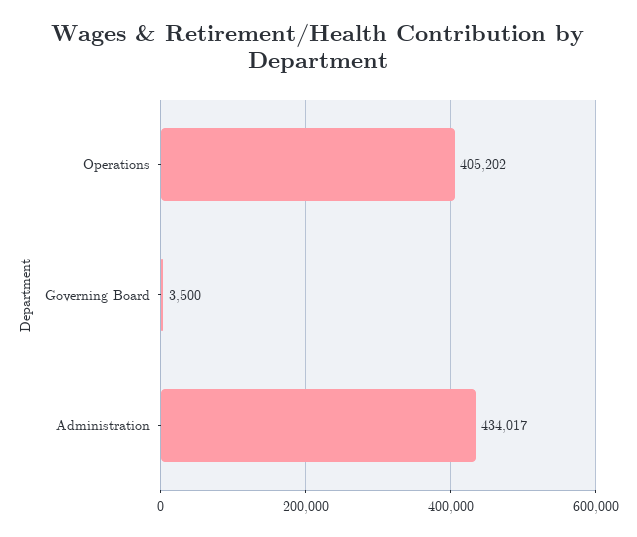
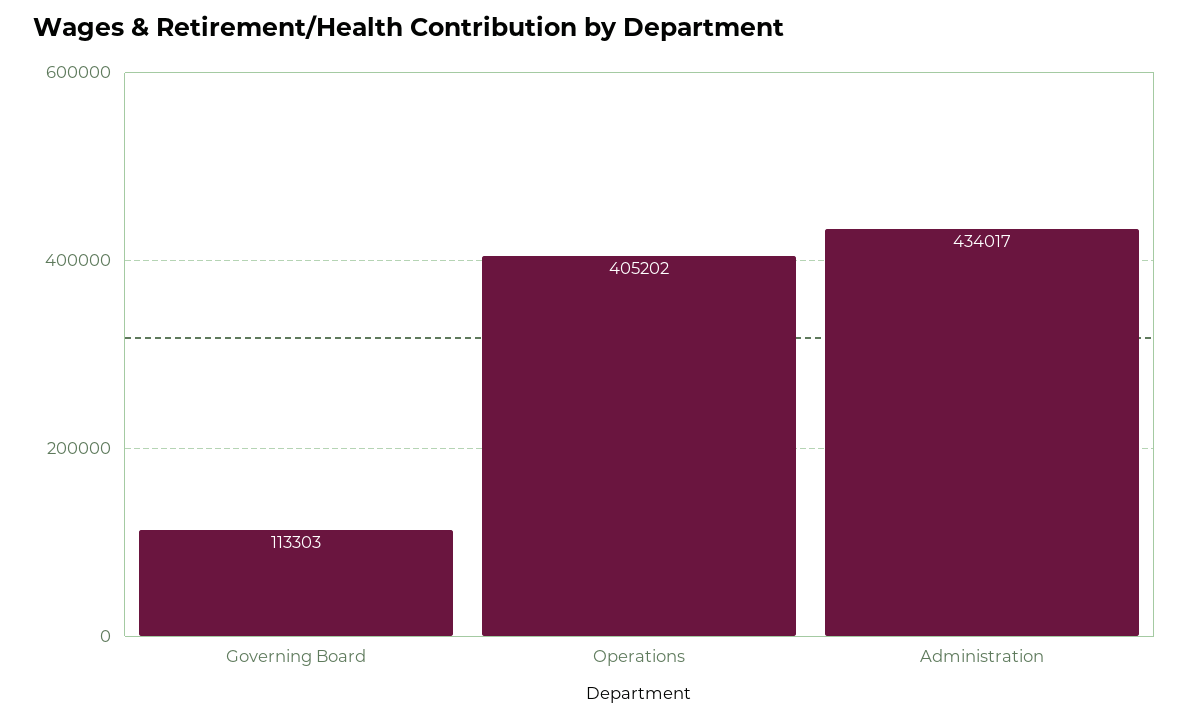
  {
    "Operations": 405202,
-   "Governing Board": 3500,
+   "Governing Board": 113303,
    "Administration": 434017
  }

